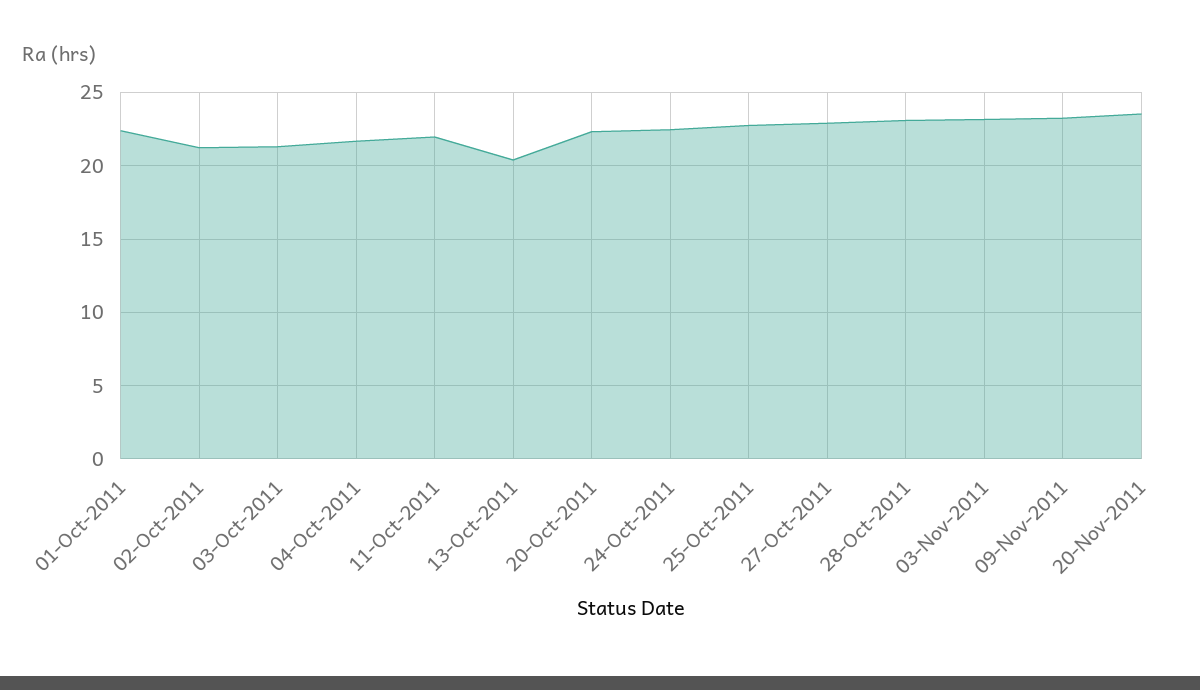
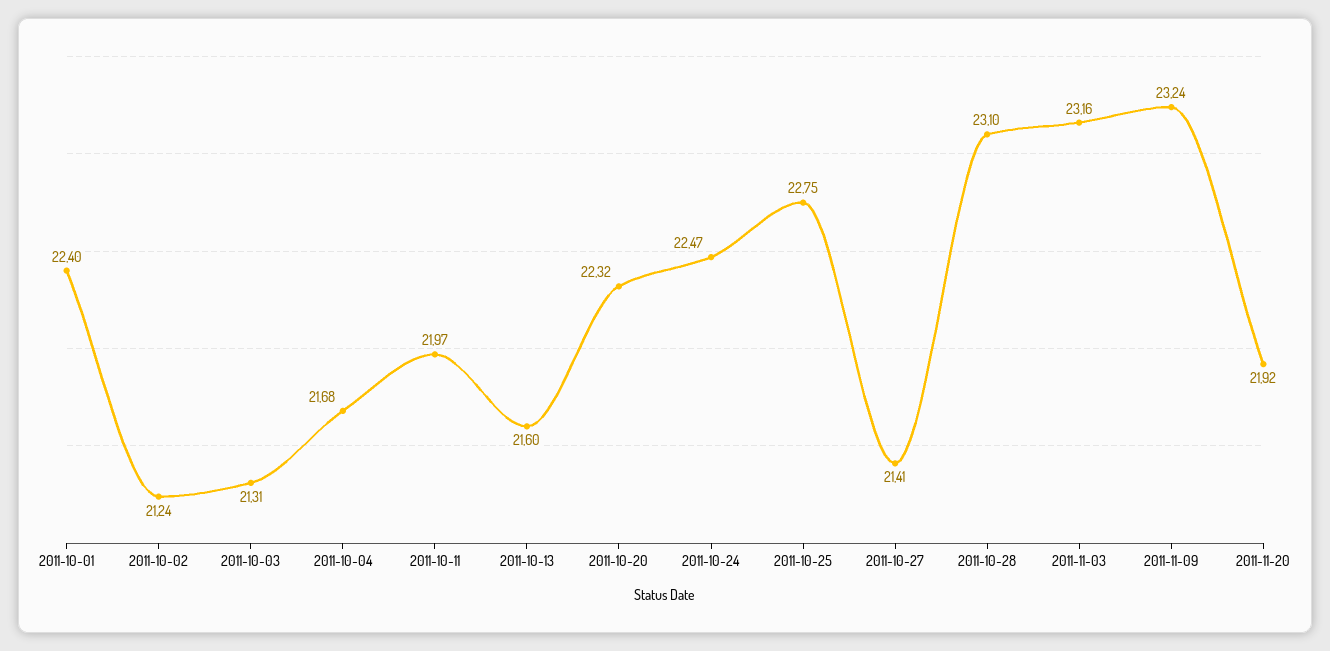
  {
    "01-Oct-2011": 22.4,
    "02-Oct-2011": 21.24,
    "03-Oct-2011": 21.31,
    "04-Oct-2011": 21.68,
    "11-Oct-2011": 21.97,
-   "13-Oct-2011": 20.5,
+   "13-Oct-2011": 21.6,
    "20-Oct-2011": 22.32,
    "24-Oct-2011": 22.47,
    "25-Oct-2011": 22.75,
-   "27-Oct-2011": 23,
+   "27-Oct-2011": 21.41,
    "28-Oct-2011": 23.1,
    "03-Nov-2011": 23.16,
    "09-Nov-2011": 23.24,
-   "20-Nov-2011": 23.5
+   "20-Nov-2011": 21.92
  }

